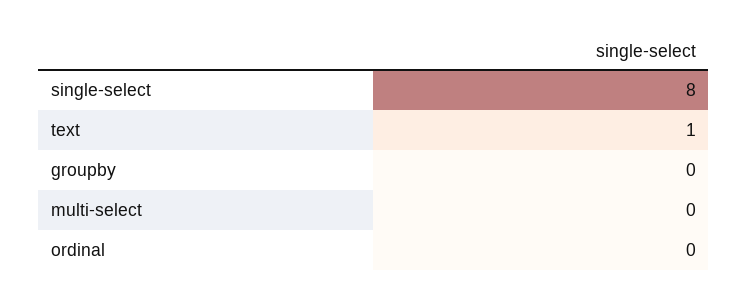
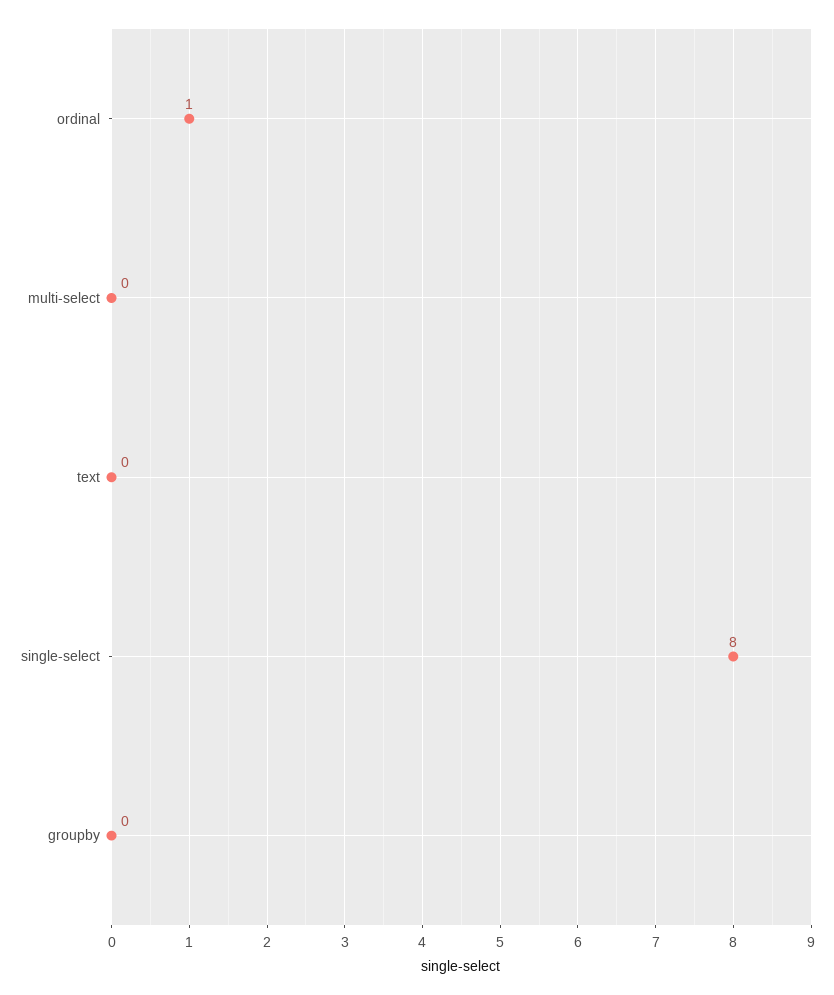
  {
    "single-select": 8,
-   "text": 1,
+   "text": 0,
    "groupby": 0,
    "multi-select": 0,
-   "ordinal": 0
+   "ordinal": 1
  }

